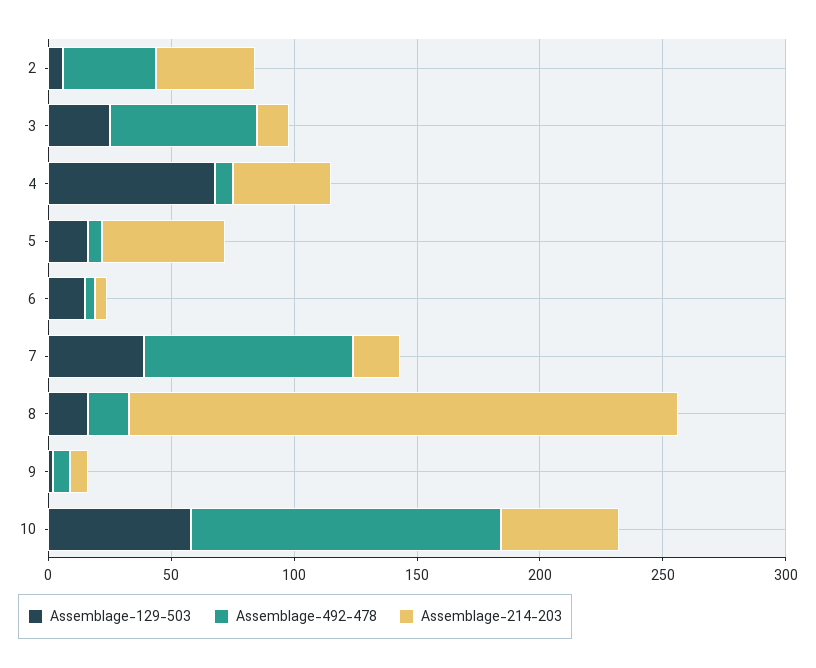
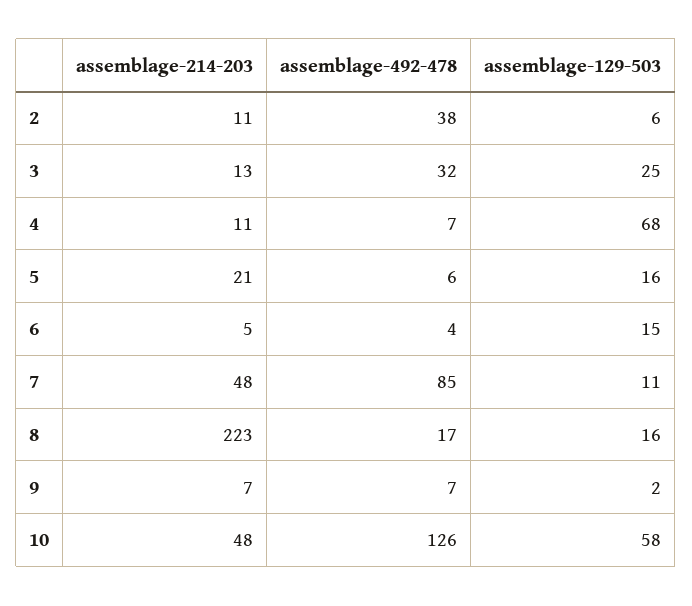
  {
    "Assemblage-129-503": {
      "2": 6,
      "3": 25,
      "4": 68,
      "5": 16,
      "6": 15,
-     "7": 40,
+     "7": 11,
      "8": 16,
      "9": 2,
      "10": 58
    },
    "Assemblage-492-478": {
      "2": 38,
-     "3": 60,
+     "3": 32,
      "4": 7,
      "5": 6,
      "6": 4,
      "7": 85,
      "8": 17,
      "9": 7,
      "10": 126
    },
    "Assemblage-214-203": {
-     "2": 40,
+     "2": 11,
      "3": 13,
-     "4": 40,
+     "4": 11,
-     "5": 50,
+     "5": 21,
      "6": 5,
-     "7": 20,
+     "7": 48,
      "8": 223,
      "9": 7,
      "10": 48
    }
  }

